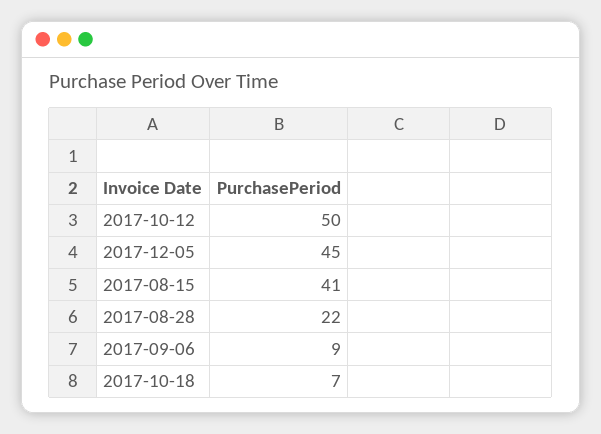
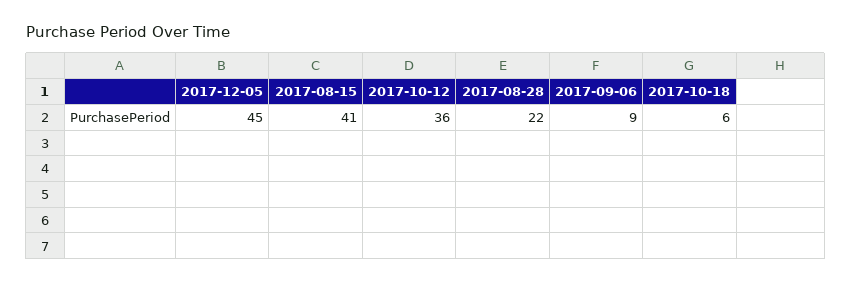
  {
-   "2017-10-12": 50,
+   "2017-10-12": 36,
    "2017-12-05": 45,
    "2017-08-15": 41,
    "2017-08-28": 22,
    "2017-09-06": 9,
-   "2017-10-18": 7
+   "2017-10-18": 6
  }

